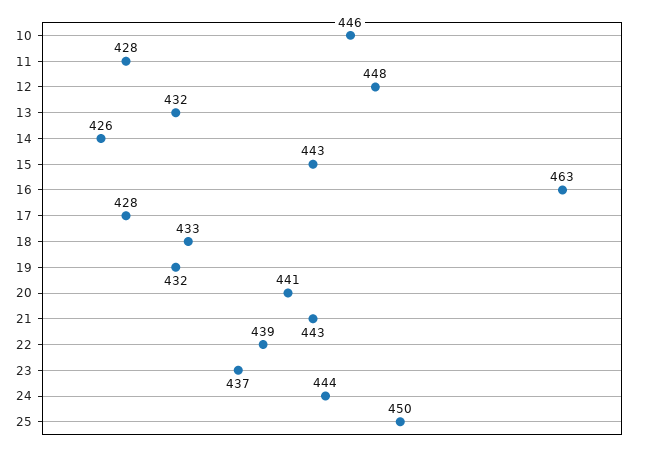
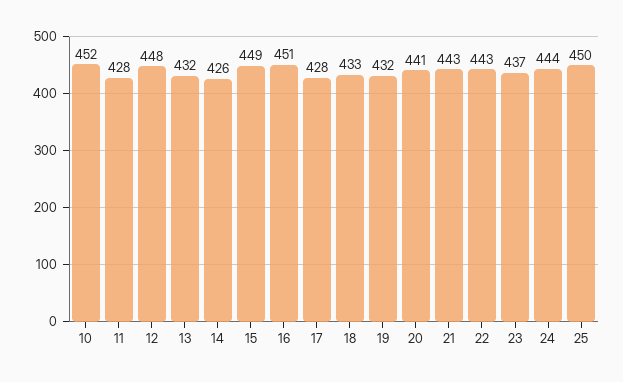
  {
-   "10": 446,
+   "10": 452,
    "11": 428,
    "12": 448,
    "13": 432,
    "14": 426,
-   "15": 443,
+   "15": 449,
-   "16": 463,
+   "16": 451,
    "17": 428,
    "18": 433,
    "19": 432,
    "20": 441,
    "21": 443,
-   "22": 439,
+   "22": 443,
    "23": 437,
    "24": 444,
    "25": 450
  }

